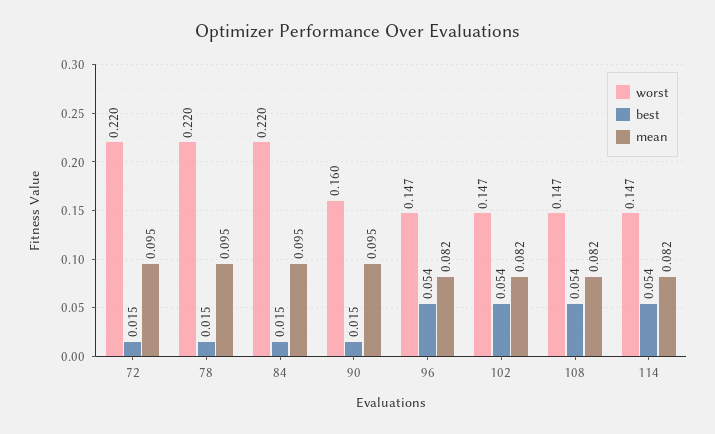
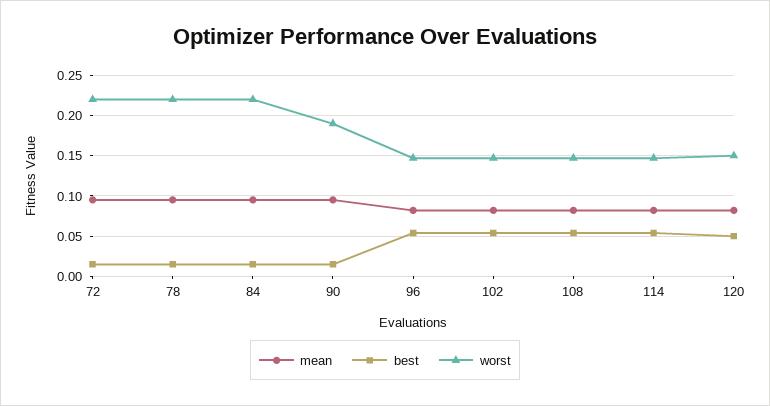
  {
    "worst": {
      "72": 0.22,
      "78": 0.22,
      "84": 0.22,
-     "90": 0.16,
+     "90": 0.19,
      "96": 0.147,
      "102": 0.147,
      "108": 0.147,
-     "114": 0.147
+     "114": 0.147,
+     "120": 0.15
    },
    "best": {
      "72": 0.015,
      "78": 0.015,
      "84": 0.015,
      "90": 0.015,
      "96": 0.054,
      "102": 0.054,
      "108": 0.054,
-     "114": 0.054
+     "114": 0.054,
+     "120": 0.05
    },
    "mean": {
      "72": 0.095,
      "78": 0.095,
      "84": 0.095,
      "90": 0.095,
      "96": 0.082,
      "102": 0.082,
      "108": 0.082,
-     "114": 0.082
+     "114": 0.082,
+     "120": 0.08
    }
  }

